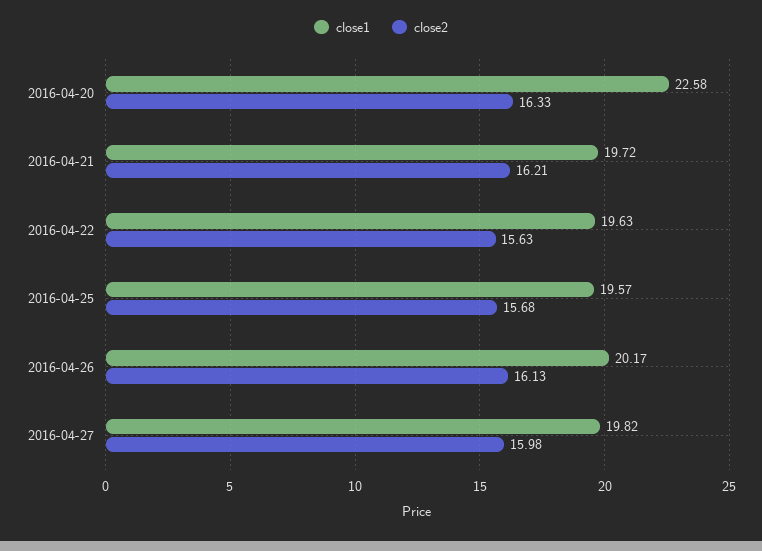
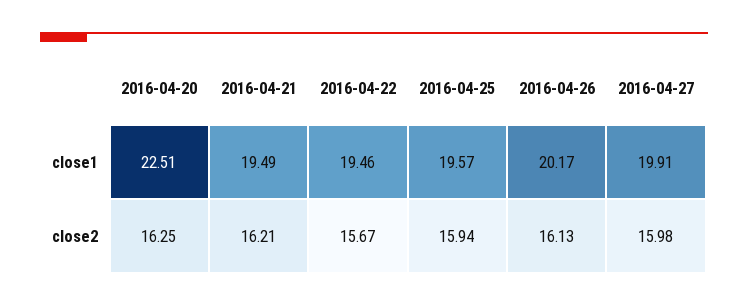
  {
    "close1": {
-     "2016-04-20": 22.58,
+     "2016-04-20": 22.51,
-     "2016-04-21": 19.72,
+     "2016-04-21": 19.49,
-     "2016-04-22": 19.63,
+     "2016-04-22": 19.46,
      "2016-04-25": 19.57,
      "2016-04-26": 20.17,
-     "2016-04-27": 19.82
+     "2016-04-27": 19.91
    },
    "close2": {
-     "2016-04-20": 16.33,
+     "2016-04-20": 16.25,
      "2016-04-21": 16.21,
-     "2016-04-22": 15.63,
+     "2016-04-22": 15.67,
-     "2016-04-25": 15.68,
+     "2016-04-25": 15.94,
      "2016-04-26": 16.13,
      "2016-04-27": 15.98
    }
  }

